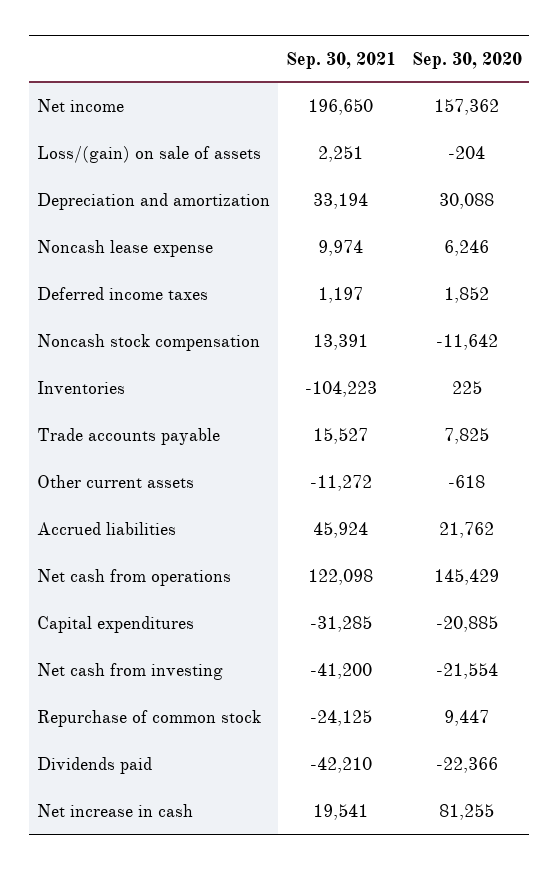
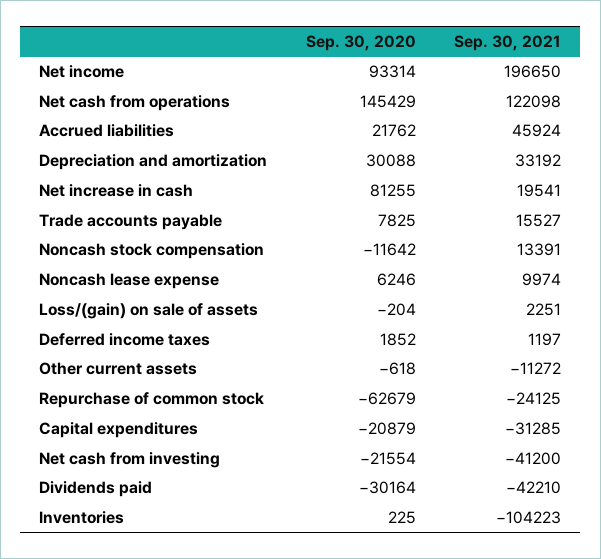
  {
    "Sep. 30, 2021": {
      "Net income": 196650,
      "Loss/(gain) on sale of assets": 2251,
-     "Depreciation and amortization": 33194,
+     "Depreciation and amortization": 33192,
      "Noncash lease expense": 9974,
      "Deferred income taxes": 1197,
      "Noncash stock compensation": 13391,
      "Inventories": -104223,
      "Trade accounts payable": 15527,
      "Other current assets": -11272,
      "Accrued liabilities": 45924,
      "Net cash from operations": 122098,
      "Capital expenditures": -31285,
      "Net cash from investing": -41200,
      "Repurchase of common stock": -24125,
      "Dividends paid": -42210,
      "Net increase in cash": 19541
    },
    "Sep. 30, 2020": {
-     "Net income": 157362,
+     "Net income": 93314,
      "Loss/(gain) on sale of assets": -204,
      "Depreciation and amortization": 30088,
      "Noncash lease expense": 6246,
      "Deferred income taxes": 1852,
      "Noncash stock compensation": -11642,
      "Inventories": 225,
      "Trade accounts payable": 7825,
      "Other current assets": -618,
      "Accrued liabilities": 21762,
      "Net cash from operations": 145429,
-     "Capital expenditures": -20885,
+     "Capital expenditures": -20879,
      "Net cash from investing": -21554,
-     "Repurchase of common stock": 9447,
+     "Repurchase of common stock": -62679,
-     "Dividends paid": -22366,
+     "Dividends paid": -30164,
      "Net increase in cash": 81255
    }
  }

